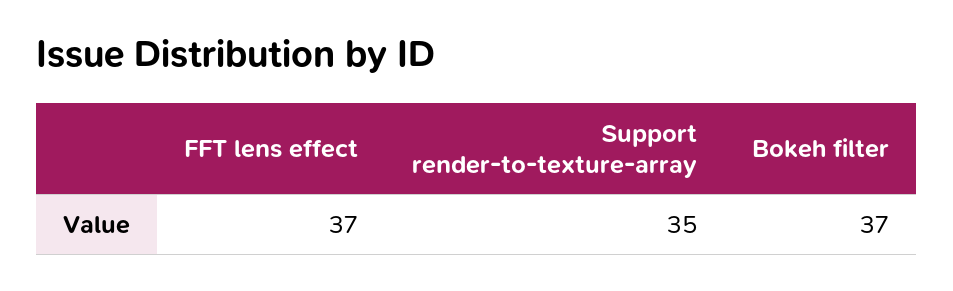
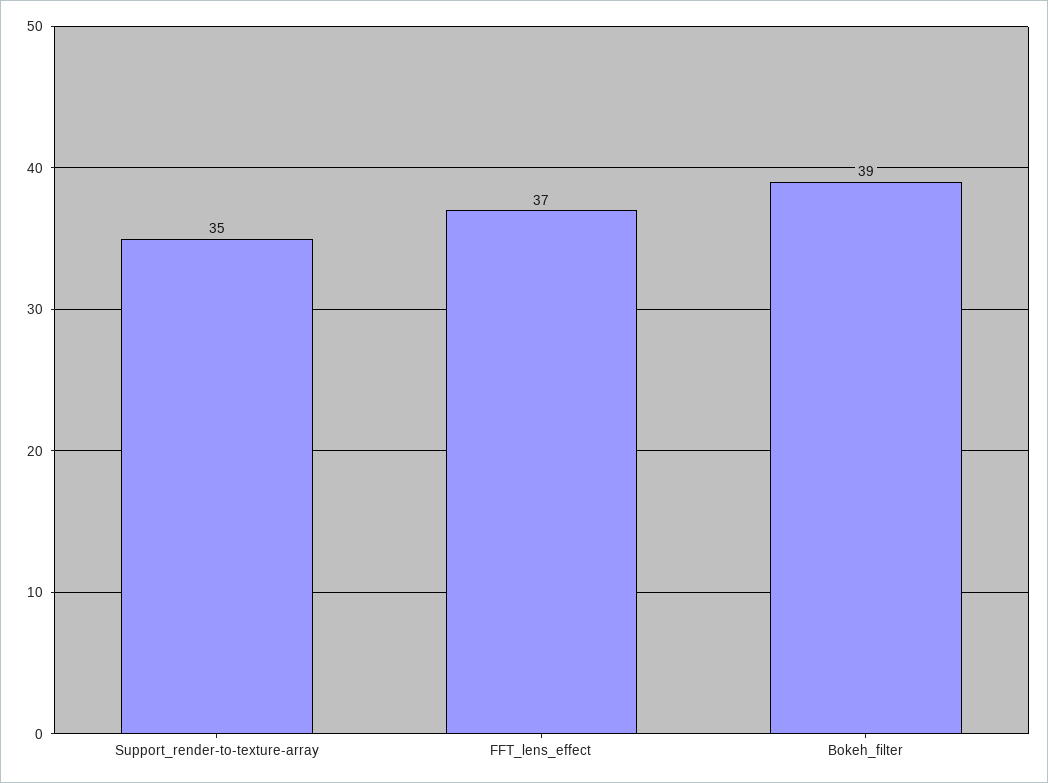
  {
    "FFT lens effect": 37,
    "Support render-to-texture-array": 35,
-   "Bokeh filter": 37
+   "Bokeh filter": 39
  }

